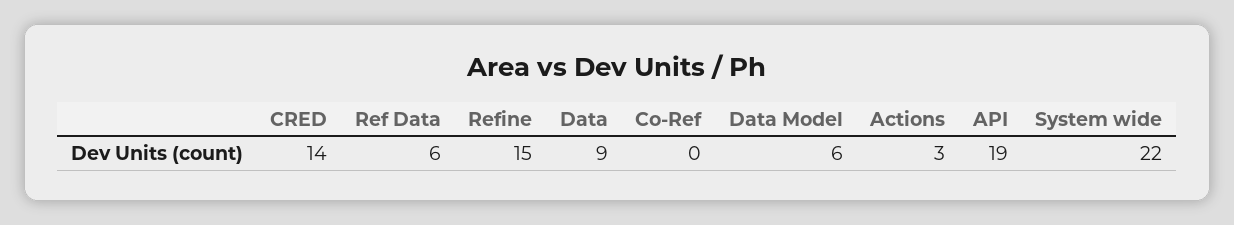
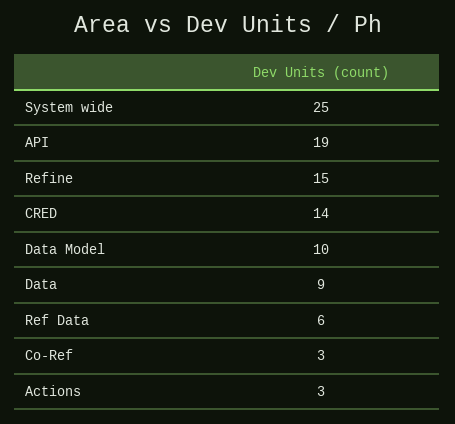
  {
    "CRED": 14,
    "Ref Data": 6,
    "Refine": 15,
    "Data": 9,
-   "Co-Ref": 0,
+   "Co-Ref": 3,
-   "Data Model": 6,
+   "Data Model": 10,
    "Actions": 3,
    "API": 19,
-   "System wide": 22
+   "System wide": 25
  }

